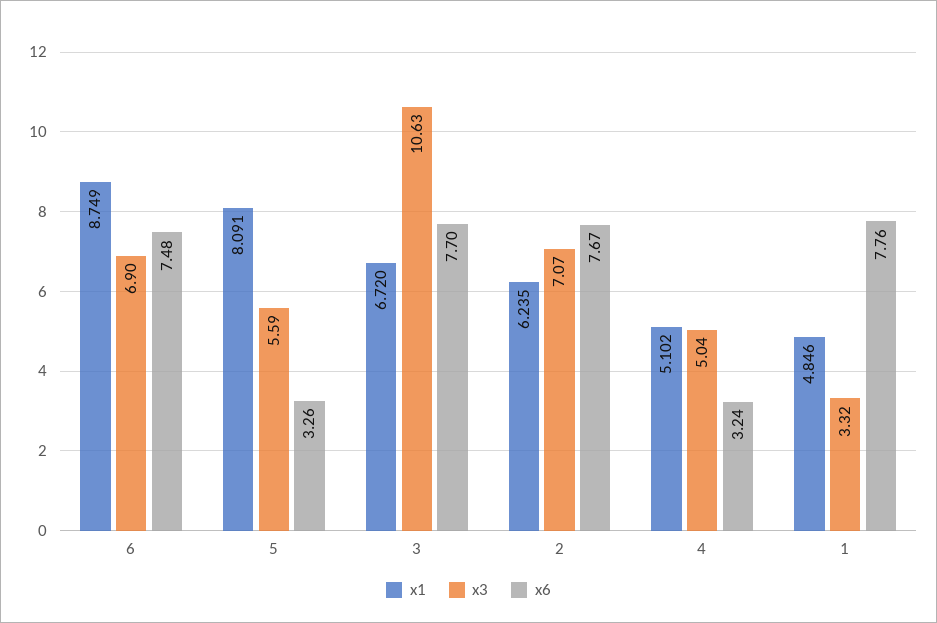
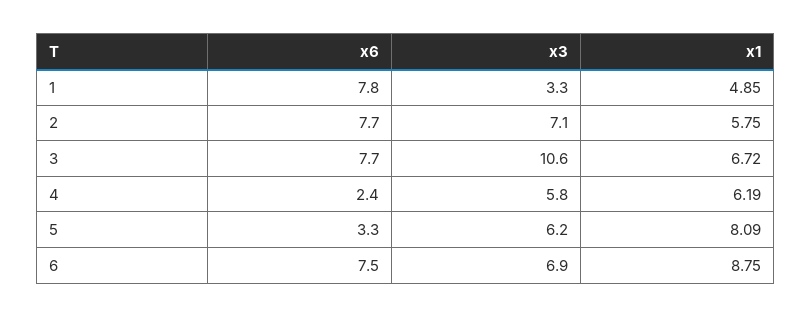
  {
    "x1": {
      "6": 8.749,
      "5": 8.091,
      "3": 6.72,
-     "2": 6.235,
+     "2": 5.75,
-     "4": 5.102,
+     "4": 6.19,
      "1": 4.846
    },
    "x3": {
      "6": 6.9,
-     "5": 5.59,
+     "5": 6.2,
      "3": 10.63,
      "2": 7.07,
-     "4": 5.04,
+     "4": 5.8,
      "1": 3.32
    },
    "x6": {
      "6": 7.48,
      "5": 3.26,
      "3": 7.7,
      "2": 7.67,
-     "4": 3.24,
+     "4": 2.4,
      "1": 7.76
    }
  }

